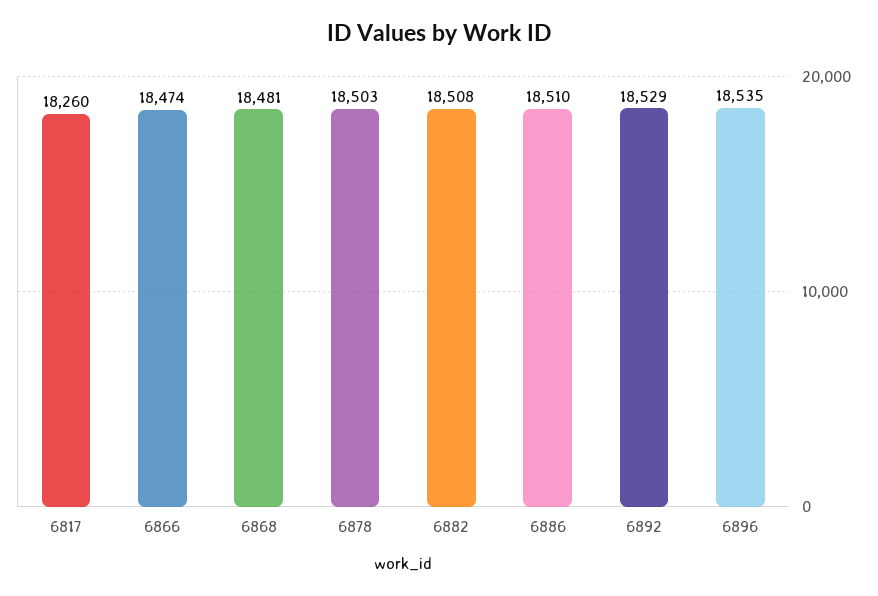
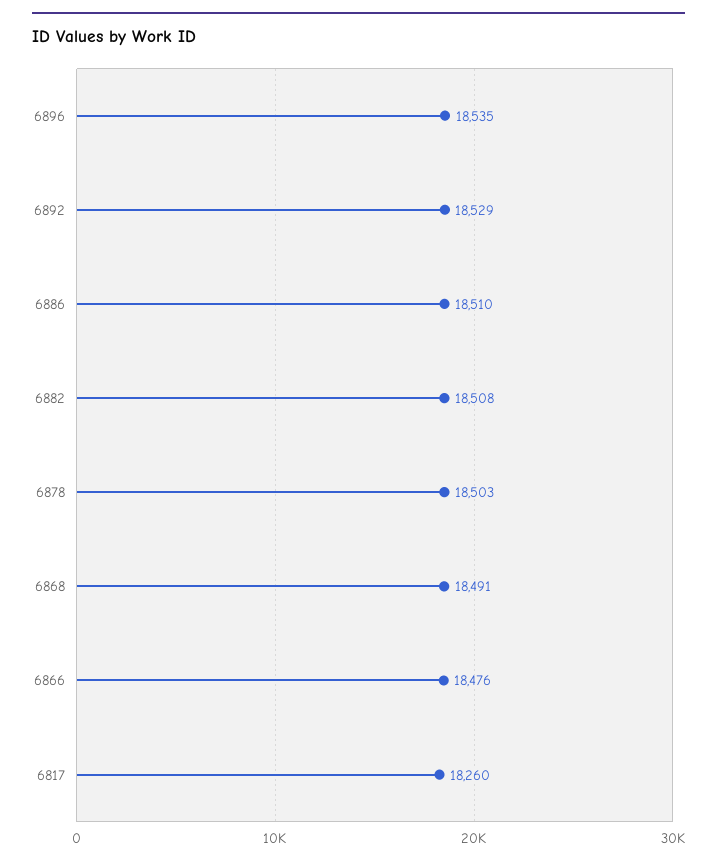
  {
    "6817": 18260,
-   "6866": 18474,
+   "6866": 18476,
-   "6868": 18481,
+   "6868": 18491,
    "6878": 18503,
    "6882": 18508,
    "6886": 18510,
    "6892": 18529,
    "6896": 18535
  }

